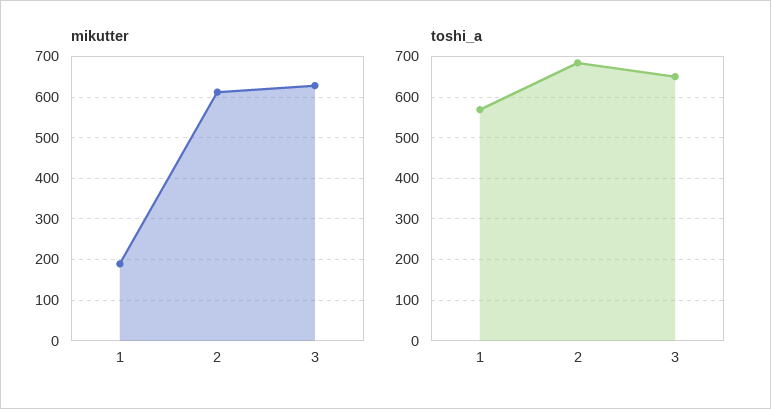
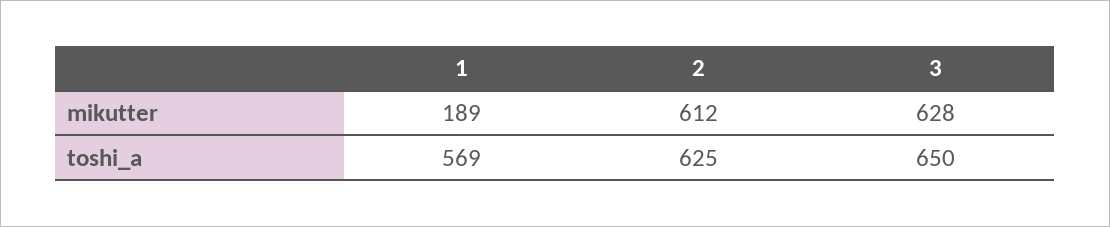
  {
    "mikutter": {
      "1": 189,
      "2": 612,
      "3": 628
    },
    "toshi_a": {
      "1": 569,
-     "2": 680,
+     "2": 625,
      "3": 650
    }
  }

